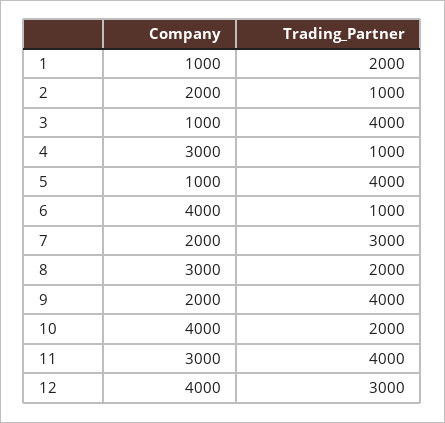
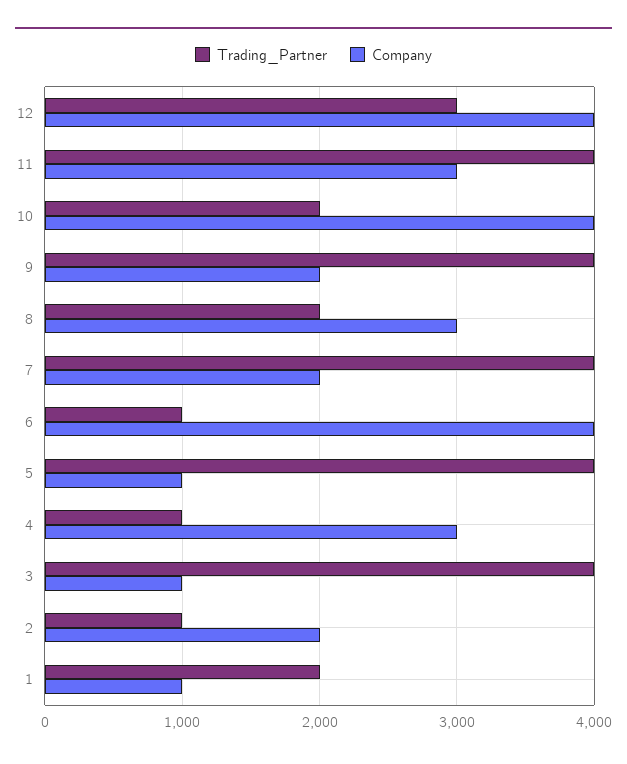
  {
    "Company": {
      "1": 1000,
      "2": 2000,
      "3": 1000,
      "4": 3000,
      "5": 1000,
      "6": 4000,
      "7": 2000,
      "8": 3000,
      "9": 2000,
      "10": 4000,
      "11": 3000,
      "12": 4000
    },
    "Trading_Partner": {
      "1": 2000,
      "2": 1000,
      "3": 4000,
      "4": 1000,
      "5": 4000,
      "6": 1000,
-     "7": 3000,
+     "7": 4000,
      "8": 2000,
      "9": 4000,
      "10": 2000,
      "11": 4000,
      "12": 3000
    }
  }

